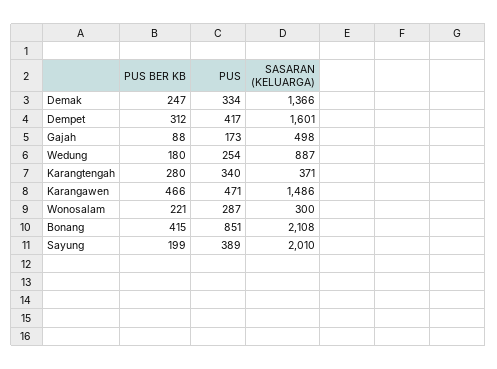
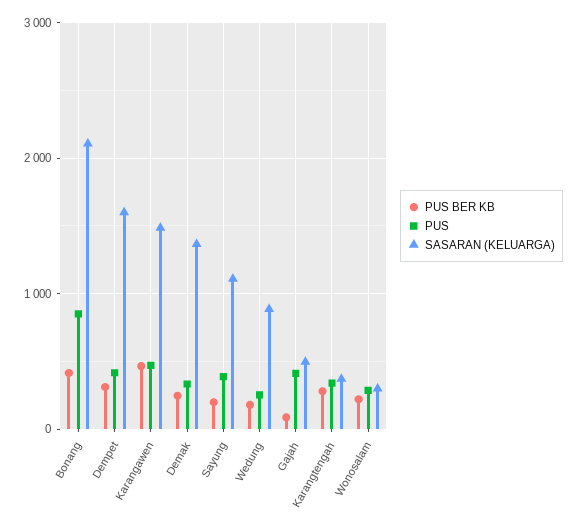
  {
    "PUS BER KB": {
      "Demak": 247,
      "Dempet": 312,
      "Gajah": 88,
      "Wedung": 180,
      "Karangtengah": 280,
      "Karangawen": 466,
      "Wonosalam": 221,
      "Bonang": 415,
      "Sayung": 199
    },
    "PUS": {
      "Demak": 334,
      "Dempet": 417,
-     "Gajah": 173,
+     "Gajah": 400,
      "Wedung": 254,
      "Karangtengah": 340,
      "Karangawen": 471,
      "Wonosalam": 287,
      "Bonang": 851,
      "Sayung": 389
    },
    "SASARAN (KELUARGA)": {
      "Demak": 1366,
      "Dempet": 1601,
      "Gajah": 498,
      "Wedung": 887,
      "Karangtengah": 371,
      "Karangawen": 1486,
      "Wonosalam": 300,
      "Bonang": 2108,
-     "Sayung": 2010
+     "Sayung": 1100
    }
  }

